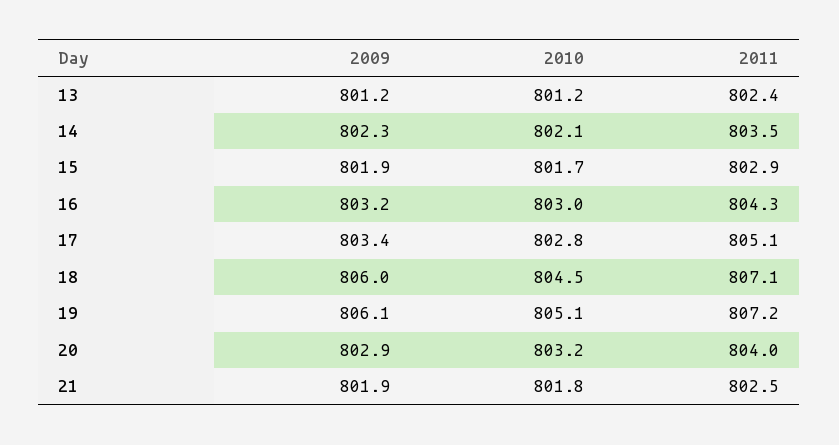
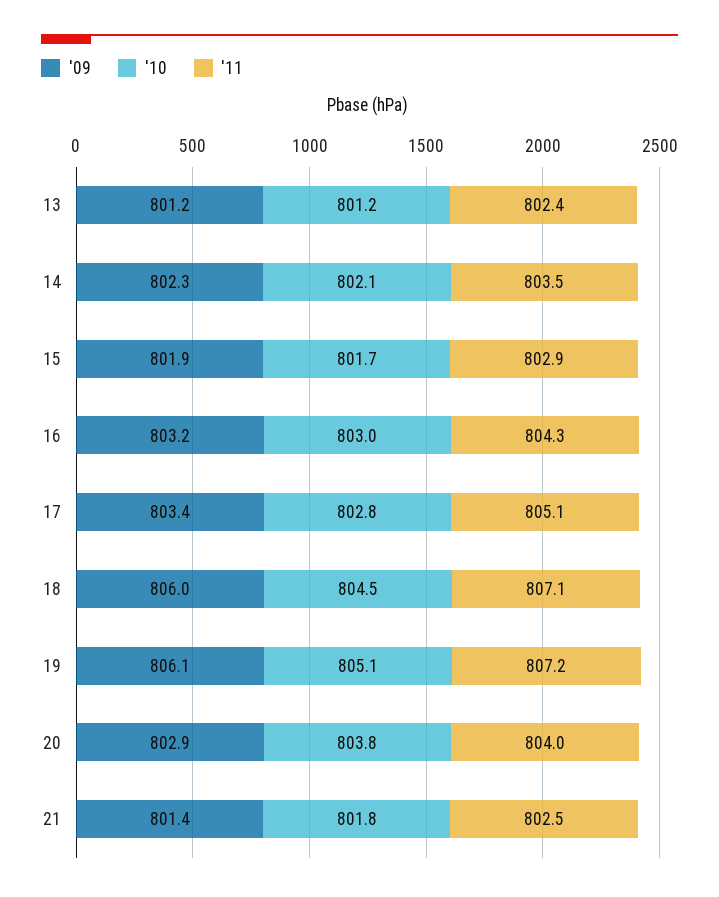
  {
    "2009": {
      "13": 801.2,
      "14": 802.3,
      "15": 801.9,
      "16": 803.2,
      "17": 803.4,
      "18": 806,
      "19": 806.1,
      "20": 802.9,
-     "21": 801.9
+     "21": 801.4
    },
    "2010": {
      "13": 801.2,
      "14": 802.1,
      "15": 801.7,
      "16": 803,
      "17": 802.8,
      "18": 804.5,
      "19": 805.1,
-     "20": 803.2,
+     "20": 803.8,
      "21": 801.8
    },
    "2011": {
      "13": 802.4,
      "14": 803.5,
      "15": 802.9,
      "16": 804.3,
      "17": 805.1,
      "18": 807.1,
      "19": 807.2,
      "20": 804,
      "21": 802.5
    }
  }

